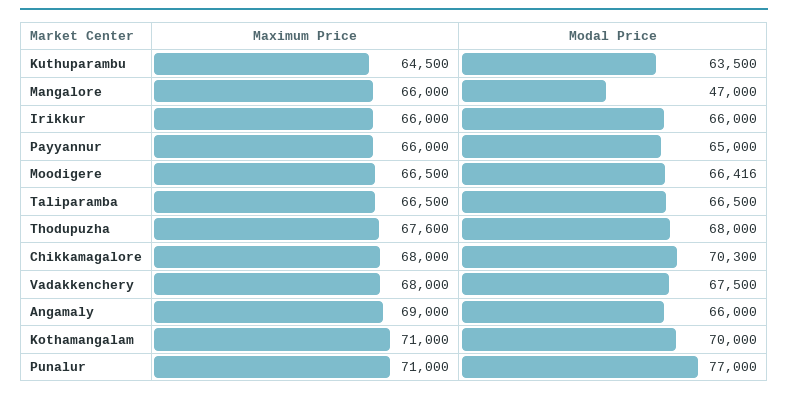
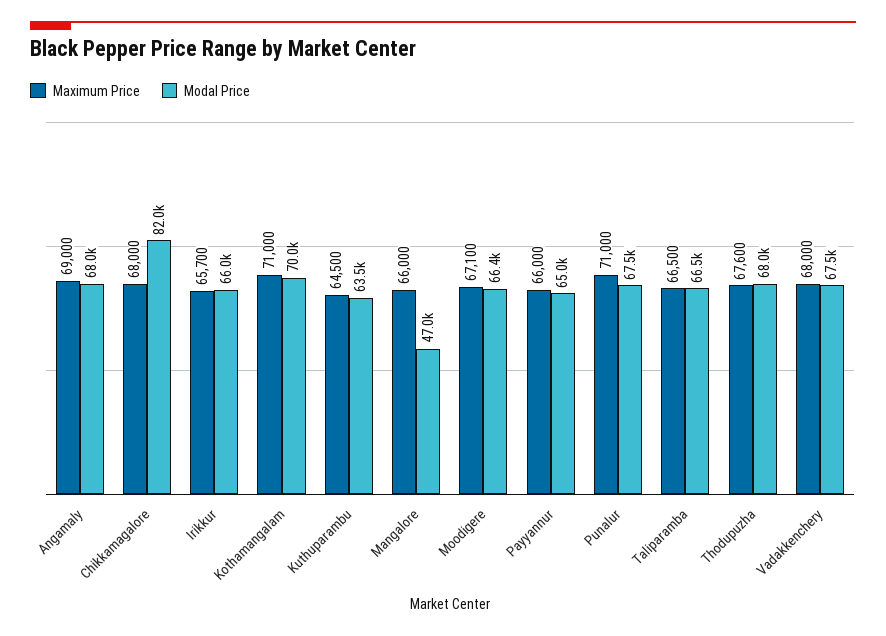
  {
    "Maximum Price": {
      "Kuthuparambu": 64500,
      "Mangalore": 66000,
-     "Irikkur": 66000,
+     "Irikkur": 65700,
      "Payyannur": 66000,
-     "Moodigere": 66500,
+     "Moodigere": 67100,
      "Taliparamba": 66500,
      "Thodupuzha": 67600,
      "Chikkamagalore": 68000,
      "Vadakkenchery": 68000,
      "Angamaly": 69000,
      "Kothamangalam": 71000,
      "Punalur": 71000
    },
    "Modal Price": {
      "Kuthuparambu": 63500,
      "Mangalore": 47000,
      "Irikkur": 66000,
      "Payyannur": 65000,
      "Moodigere": 66416,
      "Taliparamba": 66500,
      "Thodupuzha": 68000,
-     "Chikkamagalore": 70300,
+     "Chikkamagalore": 82000,
      "Vadakkenchery": 67500,
-     "Angamaly": 66000,
+     "Angamaly": 68000,
      "Kothamangalam": 70000,
-     "Punalur": 77000
+     "Punalur": 67500
    }
  }

